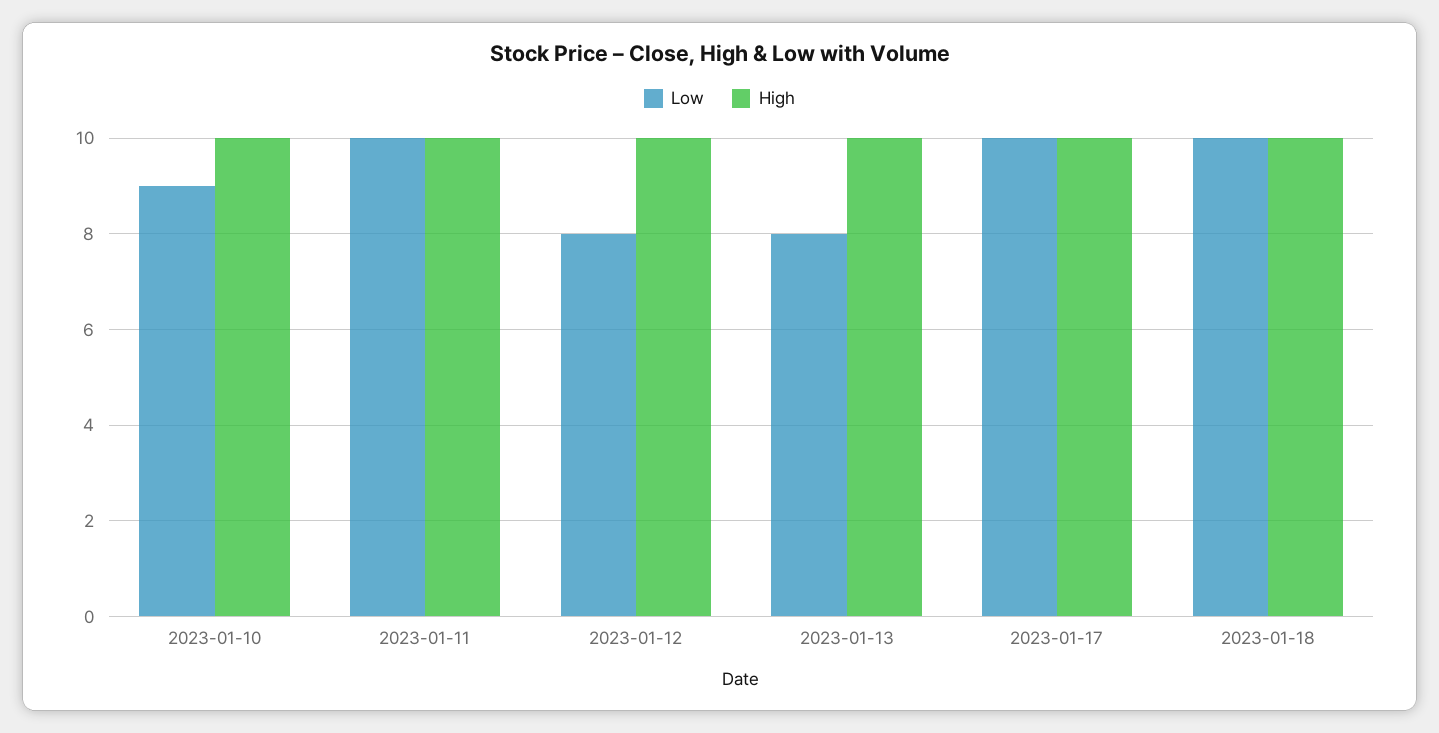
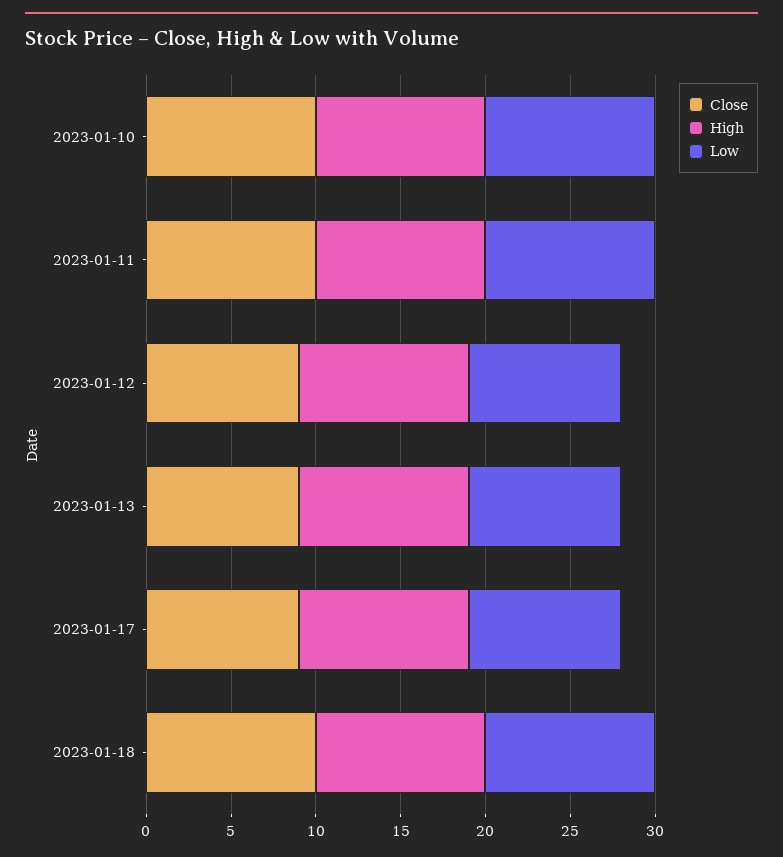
  {
    "Low": {
-     "2023-01-10": 9,
+     "2023-01-10": 10,
      "2023-01-11": 10,
-     "2023-01-12": 8,
+     "2023-01-12": 9,
-     "2023-01-13": 8,
+     "2023-01-13": 9,
-     "2023-01-17": 10,
+     "2023-01-17": 9,
      "2023-01-18": 10
    },
    "High": {
      "2023-01-10": 10,
      "2023-01-11": 10,
      "2023-01-12": 10,
      "2023-01-13": 10,
      "2023-01-17": 10,
      "2023-01-18": 10
-   }
+   },
+   "Close": {
+     "2023-01-10": 10,
+     "2023-01-11": 10,
+     "2023-01-12": 9,
+     "2023-01-13": 9,
+     "2023-01-17": 9,
+     "2023-01-18": 10
+   }
  }

